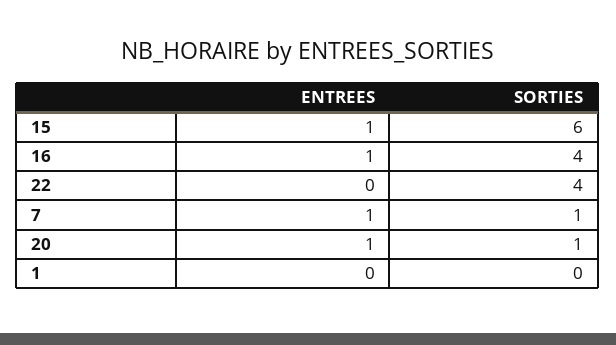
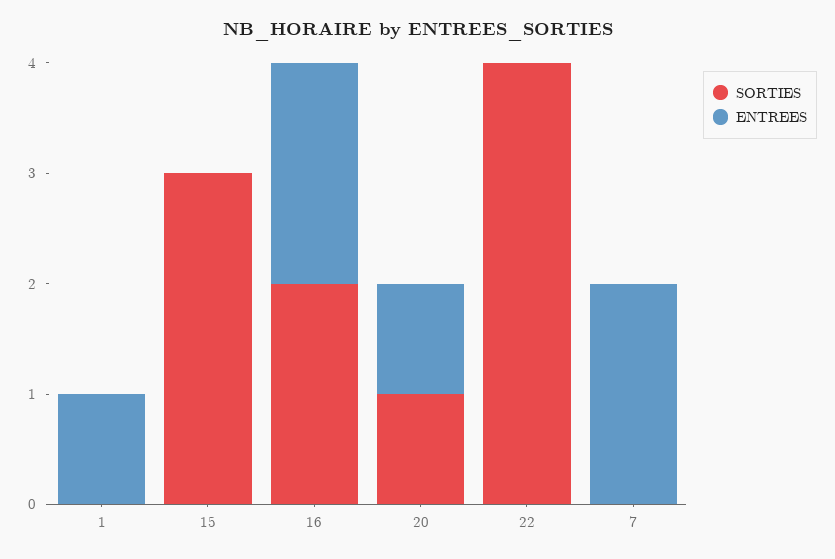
  {
    "ENTREES": {
-     "15": 1,
+     "15": 0,
-     "16": 1,
+     "16": 2,
      "22": 0,
-     "7": 1,
+     "7": 2,
      "20": 1,
-     "1": 0
+     "1": 1
    },
    "SORTIES": {
-     "15": 6,
+     "15": 3,
-     "16": 4,
+     "16": 2,
      "22": 4,
-     "7": 1,
+     "7": 0,
      "20": 1,
      "1": 0
    }
  }

